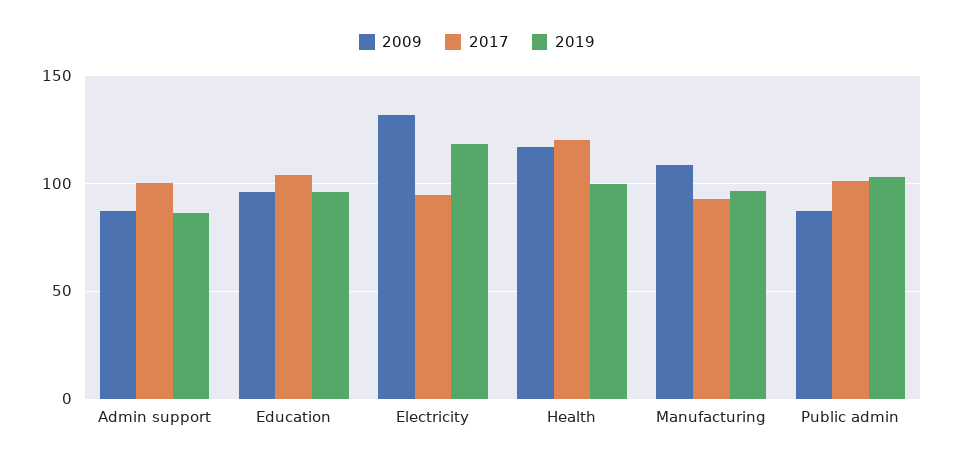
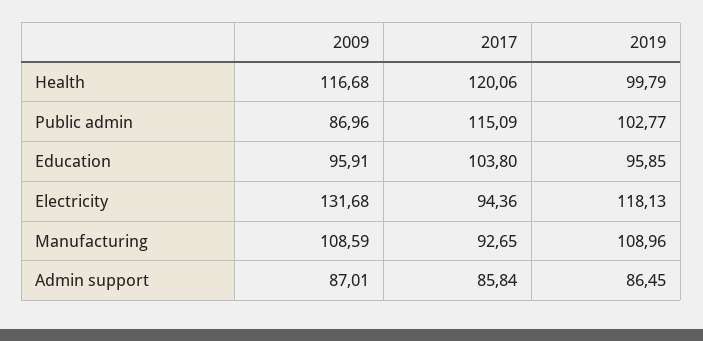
  {
    "2009": {
      "Admin support": 87.01,
      "Education": 95.91,
      "Electricity": 131.68,
      "Health": 116.68,
      "Manufacturing": 108.59,
      "Public admin": 86.96
    },
    "2017": {
-     "Admin support": 100,
+     "Admin support": 85.84,
      "Education": 103.8,
      "Electricity": 94.36,
      "Health": 120.06,
      "Manufacturing": 92.65,
-     "Public admin": 100
+     "Public admin": 115.09
    },
    "2019": {
      "Admin support": 86.45,
      "Education": 95.85,
      "Electricity": 118.13,
      "Health": 99.79,
-     "Manufacturing": 95,
+     "Manufacturing": 108.96,
      "Public admin": 102.77
    }
  }

